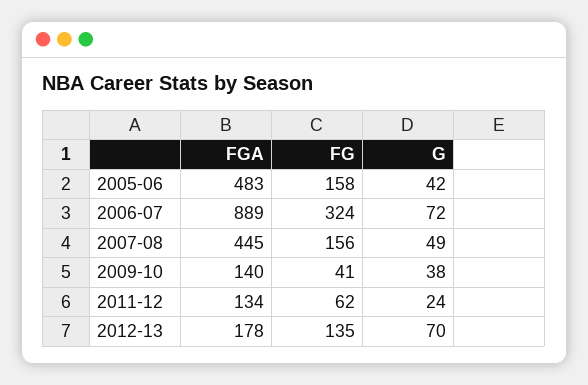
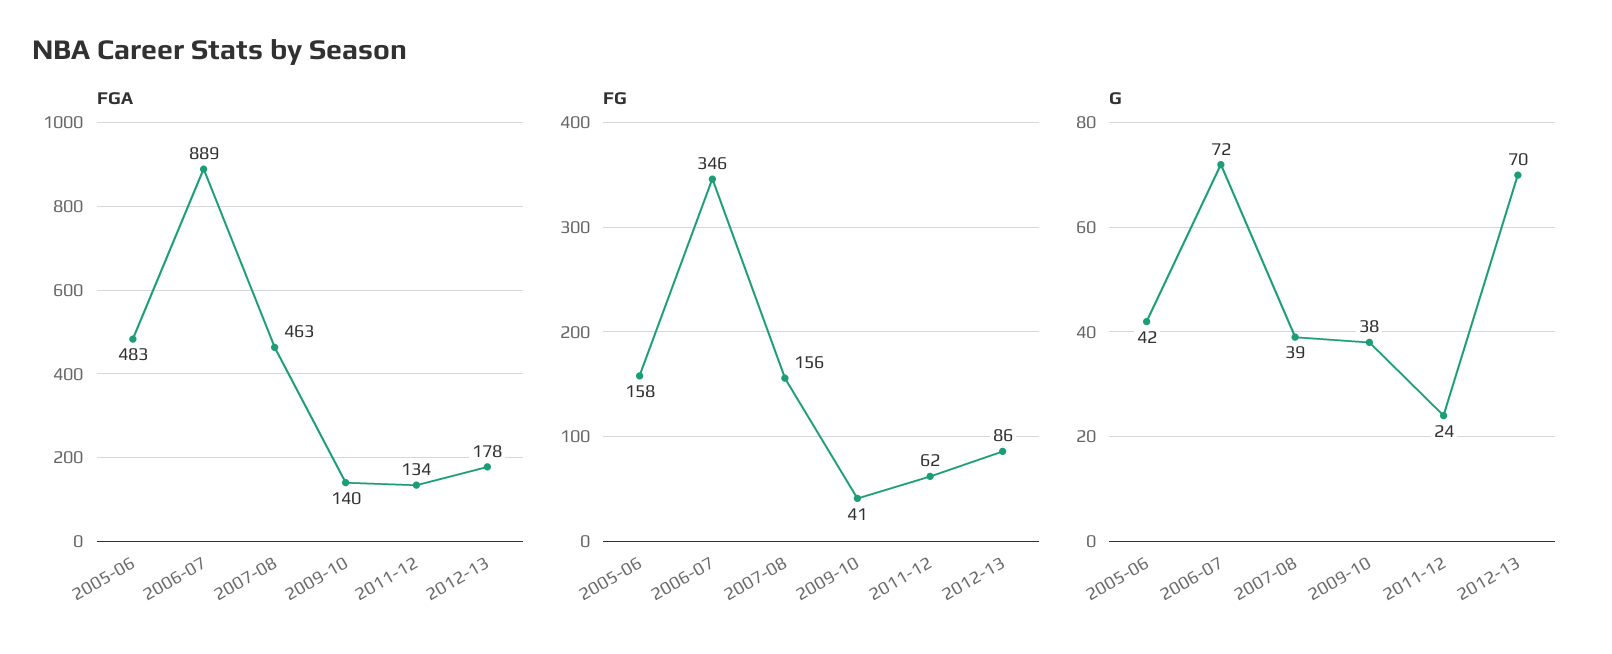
  {
    "FGA": {
      "2005-06": 483,
      "2006-07": 889,
-     "2007-08": 445,
+     "2007-08": 463,
      "2009-10": 140,
      "2011-12": 134,
      "2012-13": 178
    },
    "FG": {
      "2005-06": 158,
-     "2006-07": 324,
+     "2006-07": 346,
      "2007-08": 156,
      "2009-10": 41,
      "2011-12": 62,
-     "2012-13": 135
+     "2012-13": 86
    },
    "G": {
      "2005-06": 42,
      "2006-07": 72,
-     "2007-08": 49,
+     "2007-08": 39,
      "2009-10": 38,
      "2011-12": 24,
      "2012-13": 70
    }
  }

